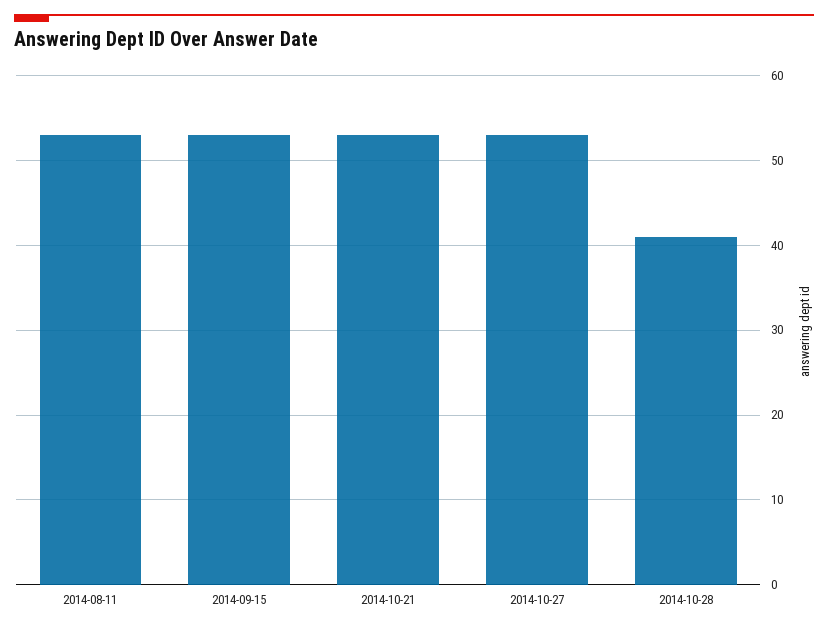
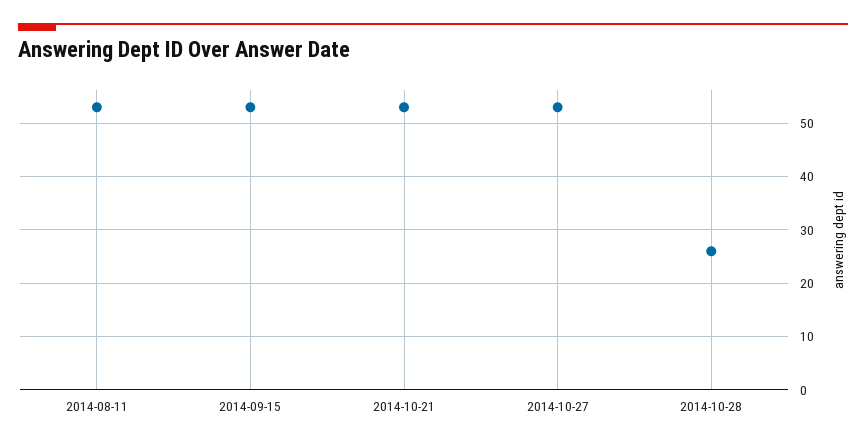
  {
    "2014-08-11": 53,
    "2014-09-15": 53,
    "2014-10-21": 53,
    "2014-10-27": 53,
-   "2014-10-28": 41
+   "2014-10-28": 25
  }

